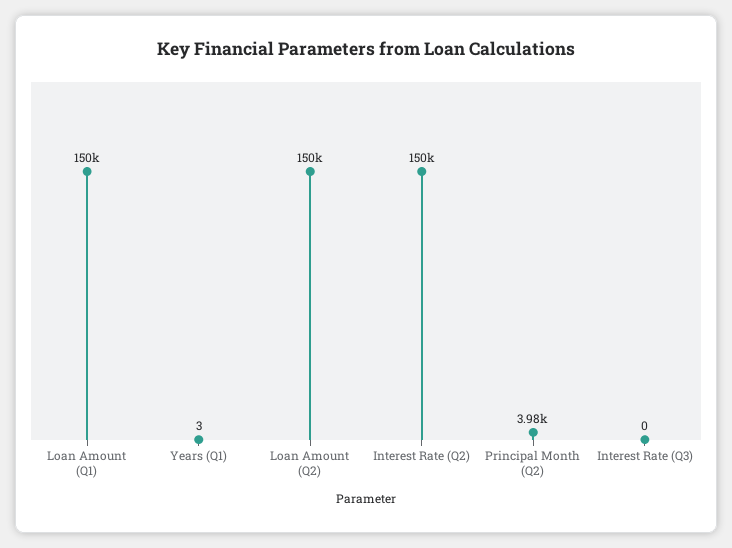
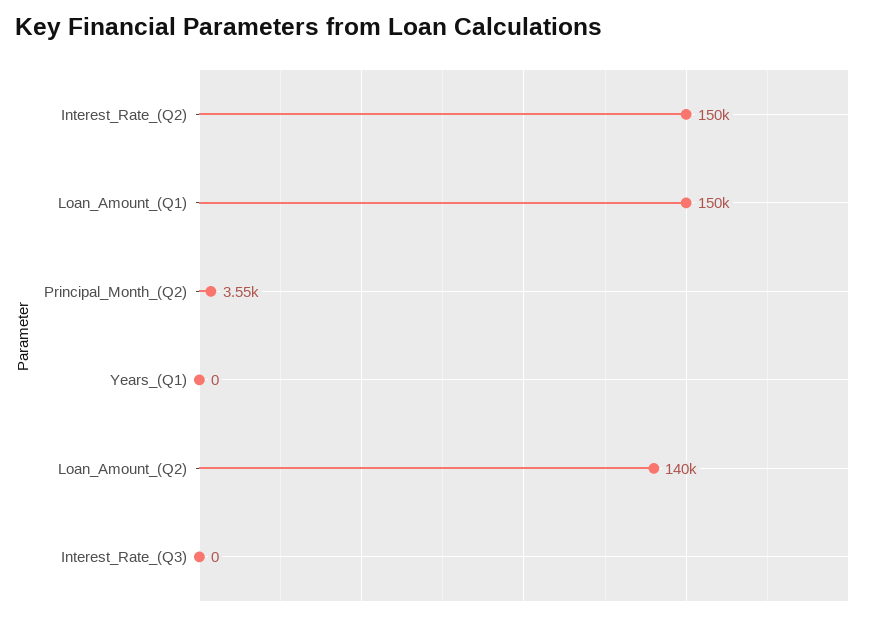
  {
    "Loan Amount (Q1)": 150000,
-   "Years (Q1)": 3,
+   "Years (Q1)": 0,
-   "Loan Amount (Q2)": 150000,
+   "Loan Amount (Q2)": 140000,
    "Interest Rate (Q2)": 150000,
-   "Principal Month (Q2)": 3980,
+   "Principal Month (Q2)": 3550,
    "Interest Rate (Q3)": 0
  }

